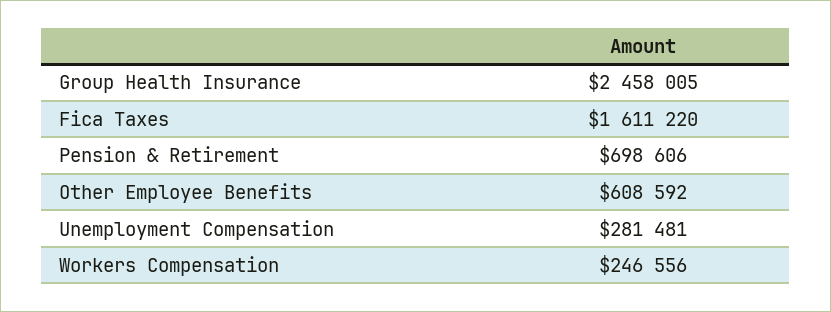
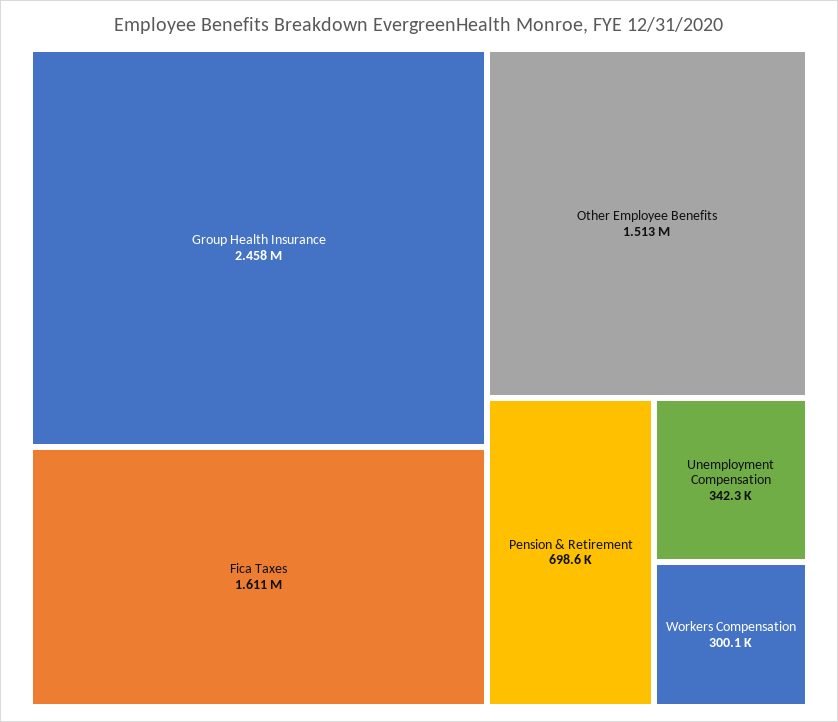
  {
    "Group Health Insurance": 2458005,
    "Fica Taxes": 1611220,
    "Pension & Retirement": 698606,
-   "Other Employee Benefits": 608592,
+   "Other Employee Benefits": 1513000,
-   "Unemployment Compensation": 281481,
+   "Unemployment Compensation": 342300,
-   "Workers Compensation": 246556
+   "Workers Compensation": 300100
  }

